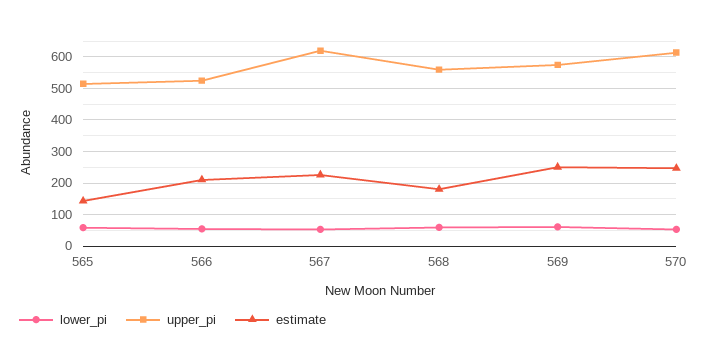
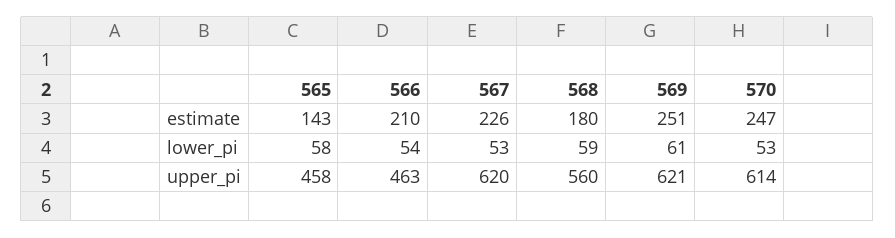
  {
    "lower_pi": {
      "565": 58,
      "566": 54,
      "567": 53,
      "568": 59,
      "569": 61,
      "570": 53
    },
    "upper_pi": {
-     "565": 520,
+     "565": 458,
-     "566": 520,
+     "566": 463,
      "567": 620,
      "568": 560,
-     "569": 580,
+     "569": 621,
      "570": 614
    },
    "estimate": {
      "565": 143,
      "566": 210,
      "567": 226,
      "568": 180,
      "569": 251,
      "570": 247
    }
  }

